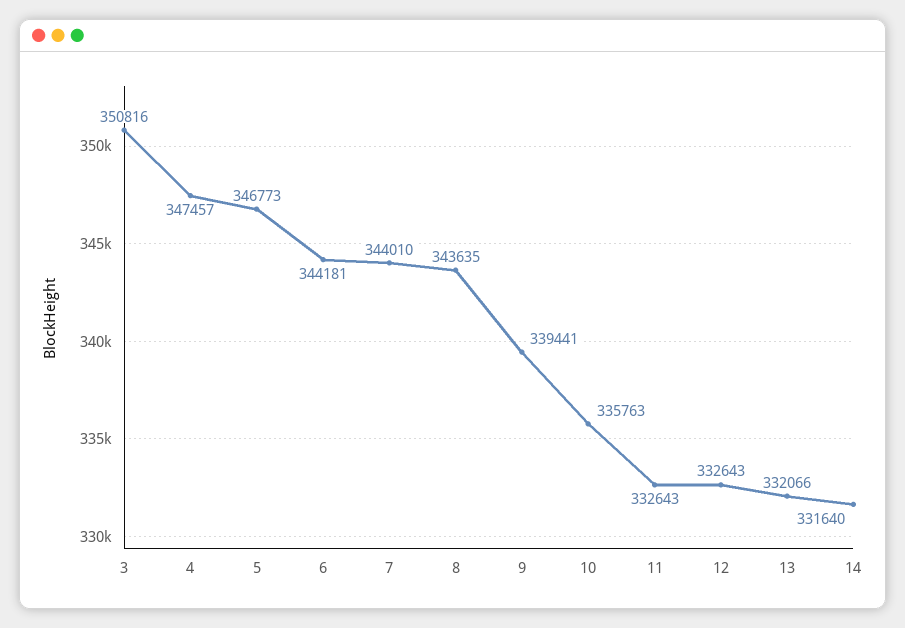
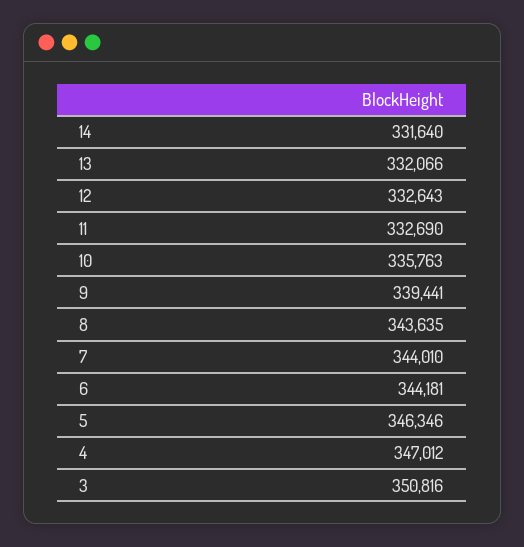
  {
    "3": 350816,
-   "4": 347457,
+   "4": 347012,
-   "5": 346773,
+   "5": 346346,
    "6": 344181,
    "7": 344010,
    "8": 343635,
    "9": 339441,
    "10": 335763,
-   "11": 332643,
+   "11": 332690,
    "12": 332643,
    "13": 332066,
    "14": 331640
  }

